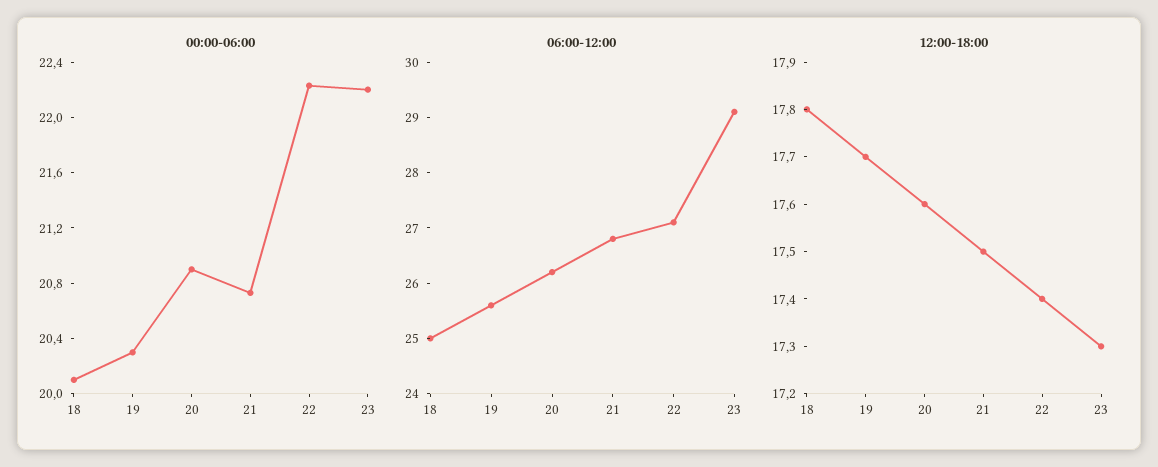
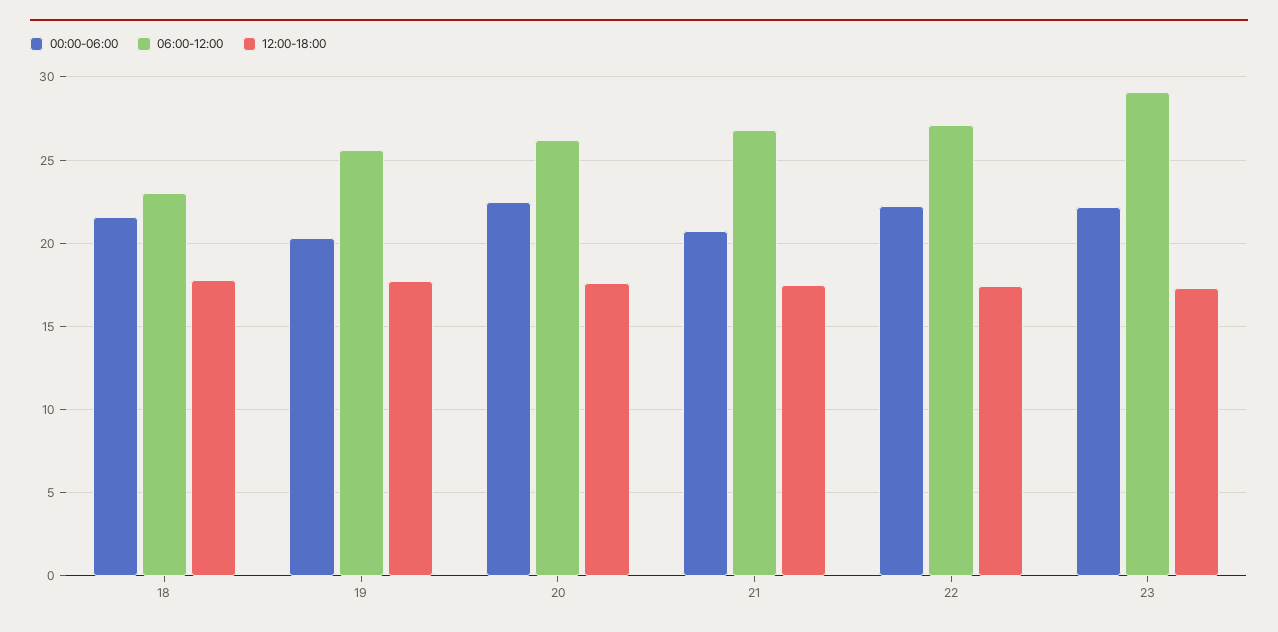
  {
    "00:00-06:00": {
-     "18": 20.1,
+     "18": 21.5,
      "19": 20.3,
-     "20": 20.9,
+     "20": 22.5,
      "21": 20.7,
      "22": 22.2,
      "23": 22.2
    },
    "06:00-12:00": {
-     "18": 25,
+     "18": 23,
      "19": 25.5,
      "20": 26,
      "21": 27,
      "22": 27,
      "23": 29
    },
    "12:00-18:00": {
      "18": 17.8,
      "19": 17.7,
      "20": 17.6,
      "21": 17.5,
      "22": 17.4,
      "23": 17.3
    }
  }

